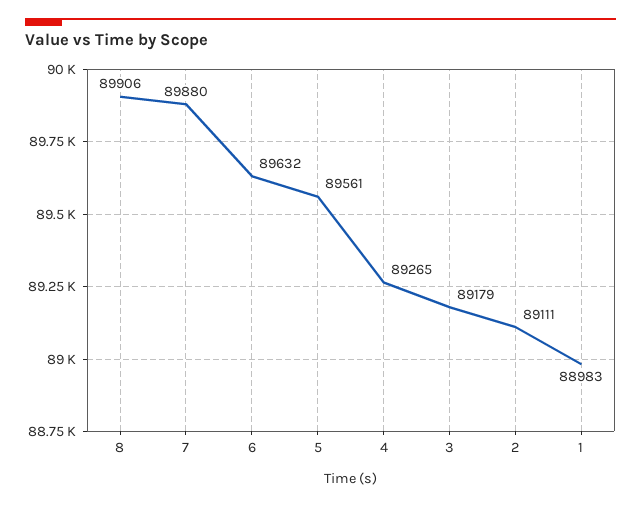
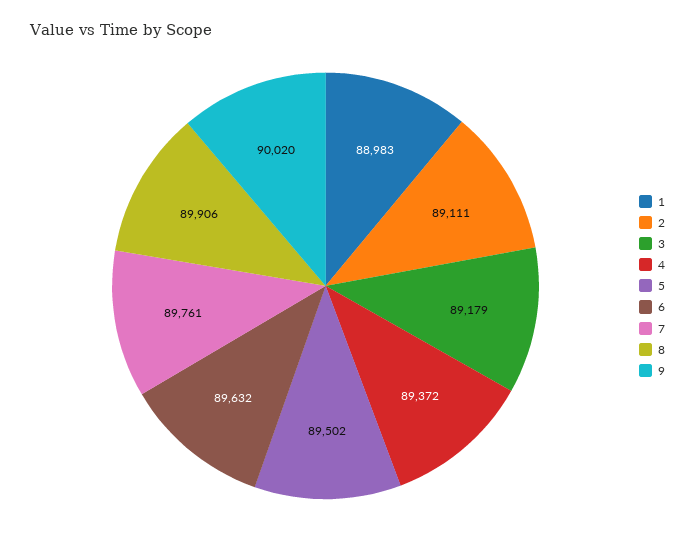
  {
    "8": 89906,
-   "7": 89880,
+   "7": 89761,
    "6": 89632,
-   "5": 89561,
+   "5": 89502,
-   "4": 89265,
+   "4": 89372,
    "3": 89179,
    "2": 89111,
-   "1": 88983
+   "1": 88983,
+   "9": 90020
  }

